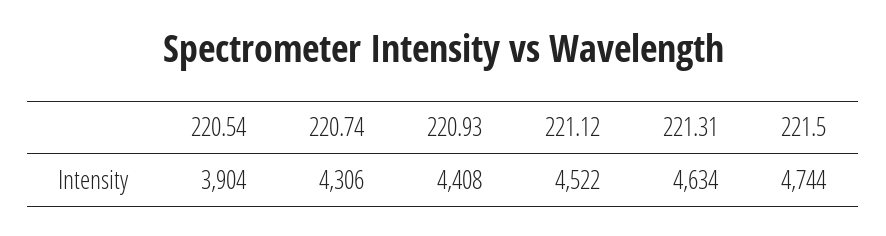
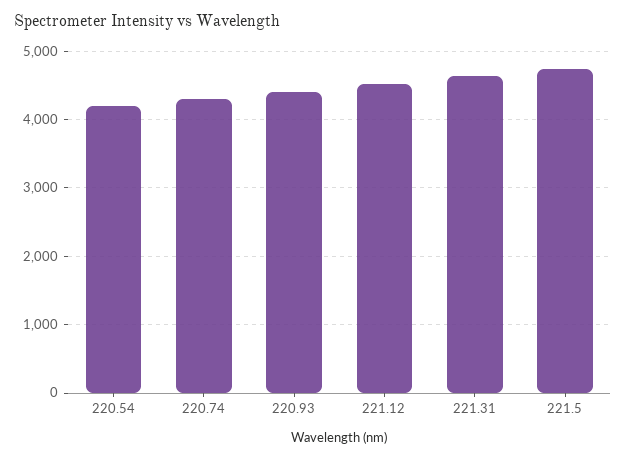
  {
-   "220.54": 3904,
+   "220.54": 4200,
    "220.74": 4306,
    "220.93": 4408,
    "221.12": 4522,
    "221.31": 4634,
    "221.5": 4744
  }

